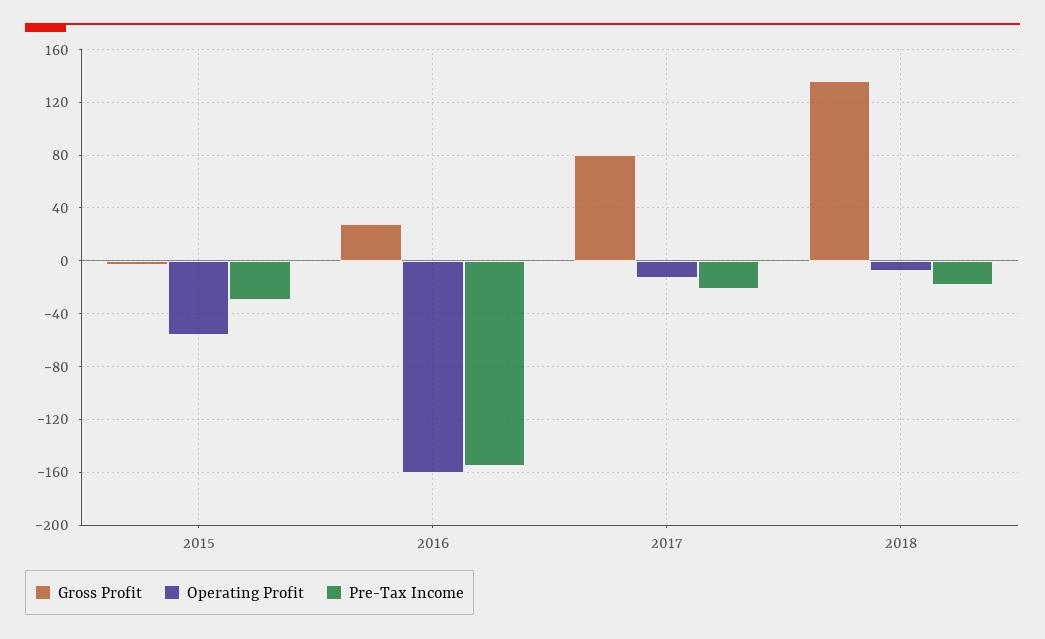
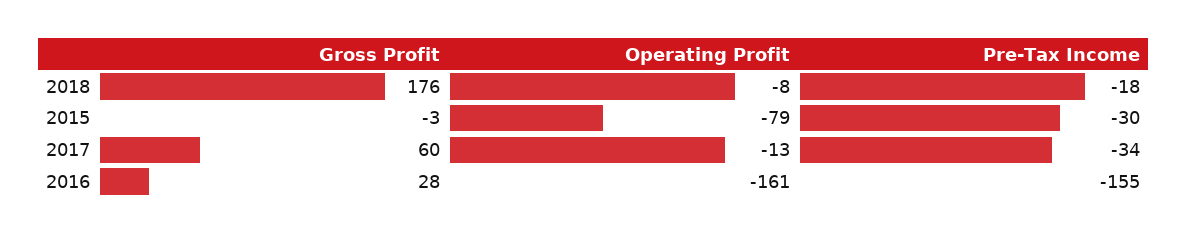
  {
    "Gross Profit": {
      "2015": -3,
      "2016": 28,
-     "2017": 80,
+     "2017": 60,
-     "2018": 135
+     "2018": 176
    },
    "Operating Profit": {
-     "2015": -55,
+     "2015": -79,
      "2016": -161,
      "2017": -13,
      "2018": -8
    },
    "Pre-Tax Income": {
      "2015": -30,
      "2016": -155,
-     "2017": -20,
+     "2017": -34,
      "2018": -18
    }
  }

